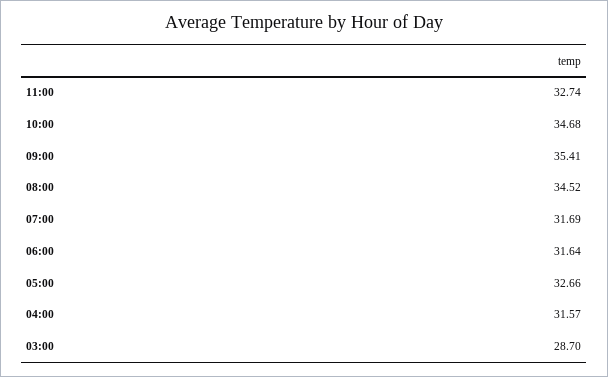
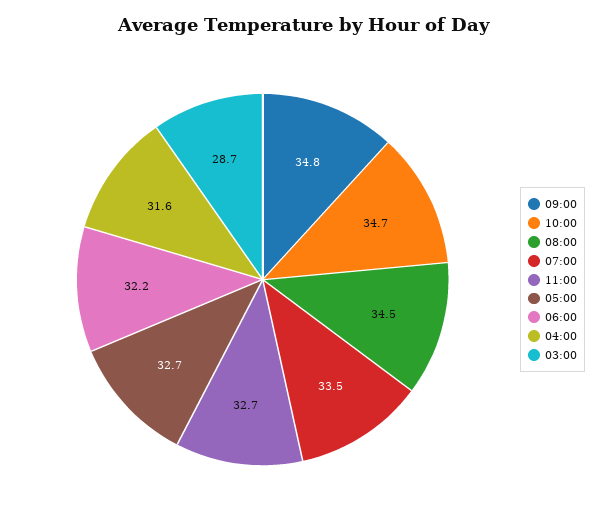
  {
    "11:00": 32.74,
    "10:00": 34.68,
-   "09:00": 35.41,
+   "09:00": 34.8,
    "08:00": 34.52,
-   "07:00": 31.69,
+   "07:00": 33.5,
-   "06:00": 31.64,
+   "06:00": 32.2,
    "05:00": 32.66,
    "04:00": 31.57,
    "03:00": 28.7
  }

